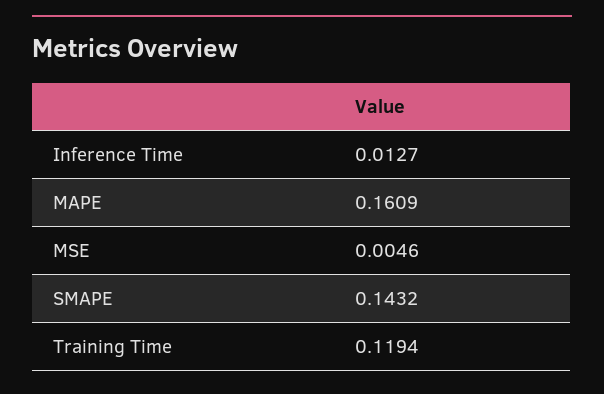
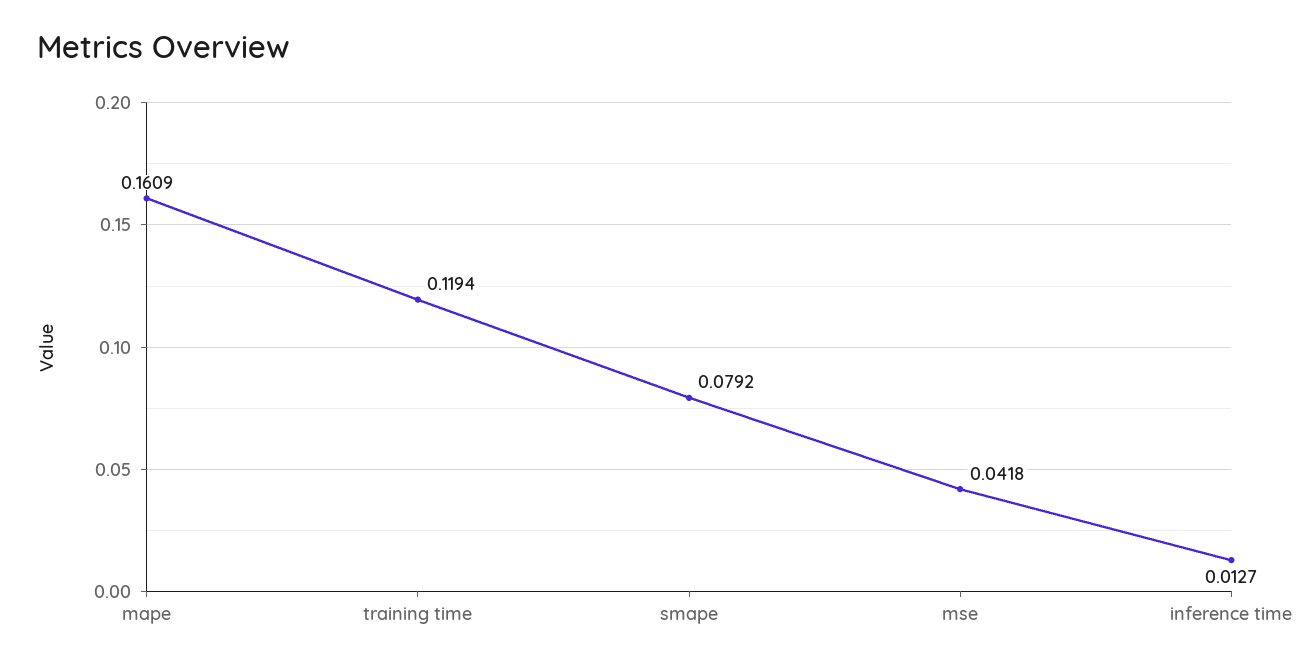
  {
    "Inference Time": 0.0127,
    "MAPE": 0.1609,
-   "MSE": 0.0046,
+   "MSE": 0.0418,
-   "SMAPE": 0.1432,
+   "SMAPE": 0.0792,
    "Training Time": 0.1194
  }

